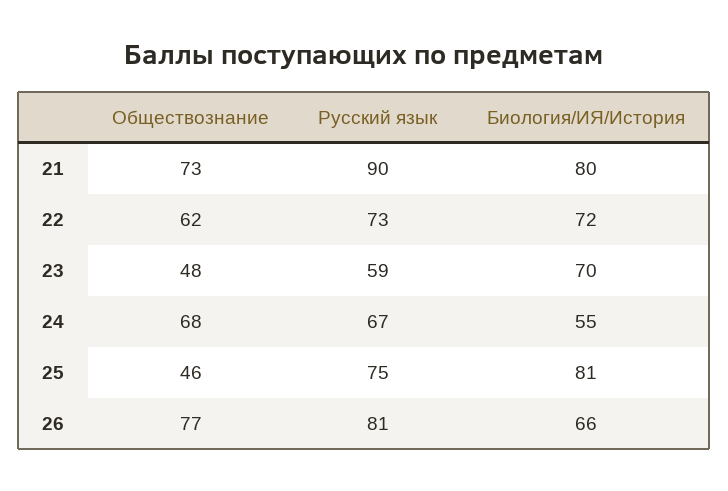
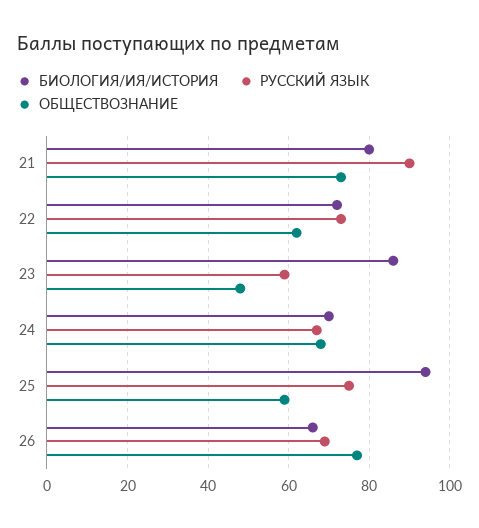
  {
    "Обществознание": {
      "21": 73,
      "22": 62,
      "23": 48,
      "24": 68,
-     "25": 46,
+     "25": 60,
      "26": 77
    },
    "Русский язык": {
      "21": 90,
      "22": 73,
      "23": 59,
      "24": 67,
      "25": 75,
-     "26": 81
+     "26": 70
    },
    "Биология/ИЯ/История": {
      "21": 80,
      "22": 72,
-     "23": 70,
+     "23": 85,
-     "24": 55,
+     "24": 70,
-     "25": 81,
+     "25": 95,
      "26": 66
    }
  }

